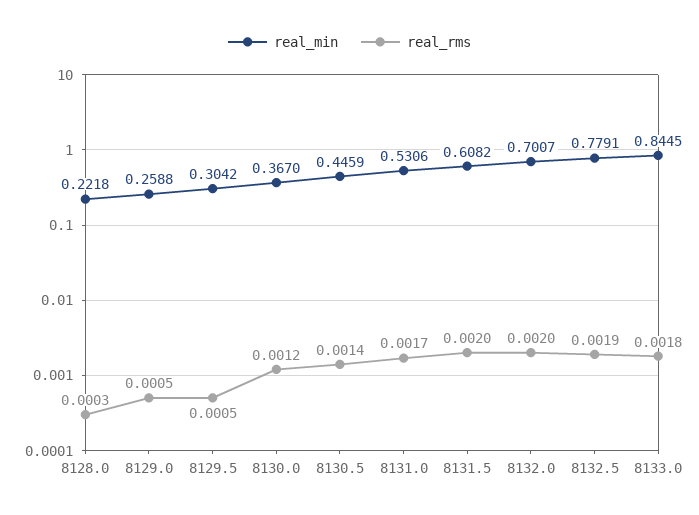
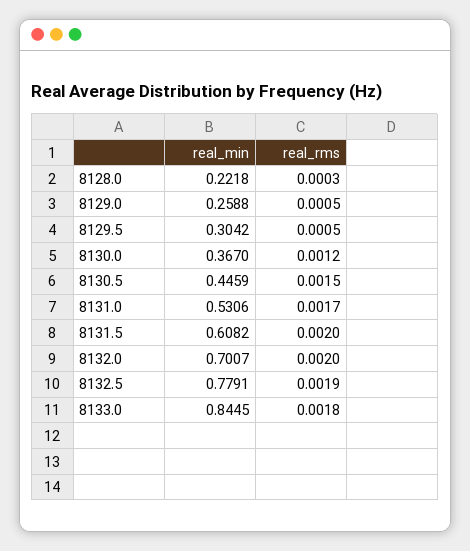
  {
    "real_min": {
      "8128.0": 0.2218,
      "8129.0": 0.2588,
      "8129.5": 0.3042,
      "8130.0": 0.367,
      "8130.5": 0.4459,
      "8131.0": 0.5306,
      "8131.5": 0.6082,
      "8132.0": 0.7007,
      "8132.5": 0.7791,
      "8133.0": 0.8445
    },
    "real_rms": {
      "8128.0": 0.0003,
      "8129.0": 0.0005,
      "8129.5": 0.0005,
      "8130.0": 0.0012,
-     "8130.5": 0.0014,
+     "8130.5": 0.0015,
      "8131.0": 0.0017,
      "8131.5": 0.002,
      "8132.0": 0.002,
      "8132.5": 0.0019,
      "8133.0": 0.0018
    }
  }

